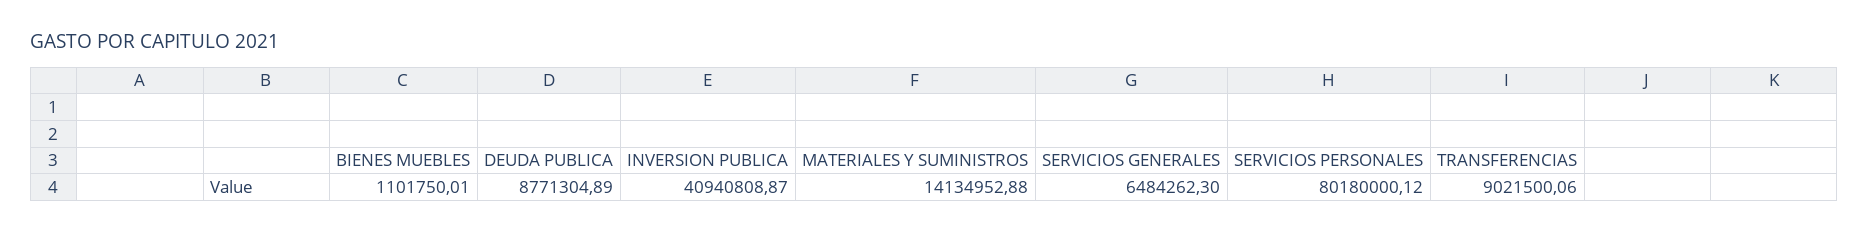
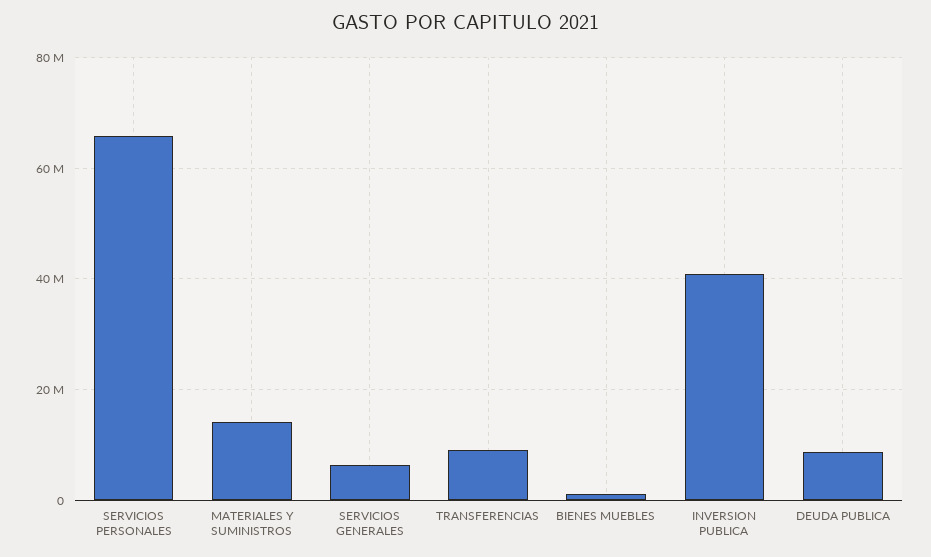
  {
    "BIENES MUEBLES": 1101750.01,
    "DEUDA PUBLICA": 8771304.89,
    "INVERSION PUBLICA": 40940808.87,
    "MATERIALES Y SUMINISTROS": 14134952.88,
    "SERVICIOS GENERALES": 6484262.3,
-   "SERVICIOS PERSONALES": 80180000.12,
+   "SERVICIOS PERSONALES": 66000000,
    "TRANSFERENCIAS": 9021500.06
  }

